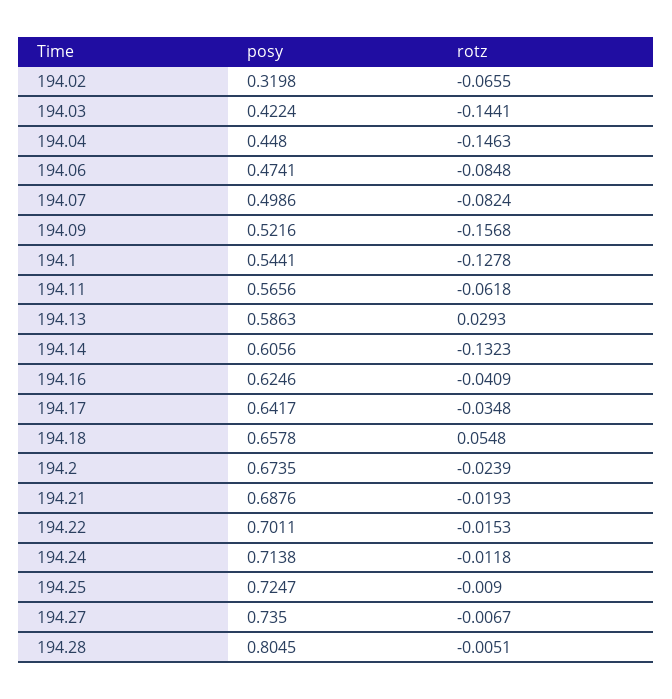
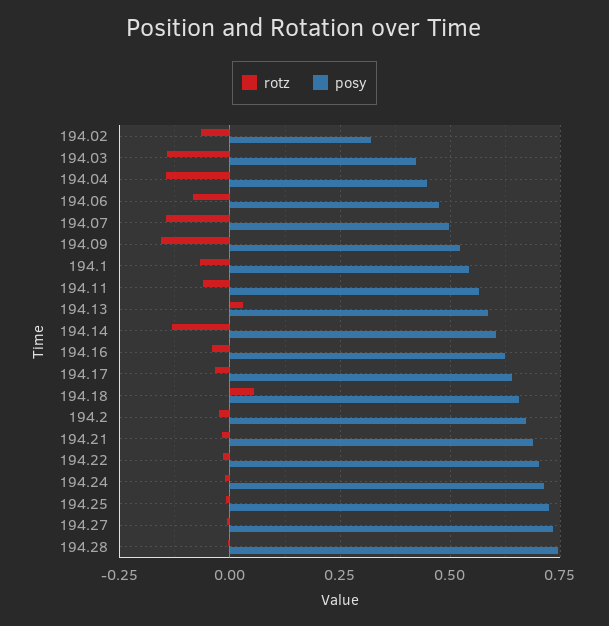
  {
    "posy": {
      "194.02": 0.3198,
      "194.03": 0.4224,
      "194.04": 0.448,
      "194.06": 0.4741,
      "194.07": 0.4986,
      "194.09": 0.5216,
      "194.1": 0.5441,
      "194.11": 0.5656,
      "194.13": 0.5863,
      "194.14": 0.6056,
      "194.16": 0.6246,
      "194.17": 0.6417,
      "194.18": 0.6578,
      "194.2": 0.6735,
      "194.21": 0.6876,
      "194.22": 0.7011,
      "194.24": 0.7138,
      "194.25": 0.7247,
      "194.27": 0.735,
-     "194.28": 0.8045
+     "194.28": 0.75
    },
    "rotz": {
      "194.02": -0.0655,
      "194.03": -0.1441,
      "194.04": -0.1463,
      "194.06": -0.0848,
-     "194.07": -0.0824,
+     "194.07": -0.15,
      "194.09": -0.1568,
-     "194.1": -0.1278,
+     "194.1": -0.075,
      "194.11": -0.0618,
      "194.13": 0.0293,
      "194.14": -0.1323,
      "194.16": -0.0409,
      "194.17": -0.0348,
      "194.18": 0.0548,
      "194.2": -0.0239,
      "194.21": -0.0193,
      "194.22": -0.0153,
      "194.24": -0.0118,
      "194.25": -0.009,
      "194.27": -0.0067,
      "194.28": -0.0051
    }
  }

